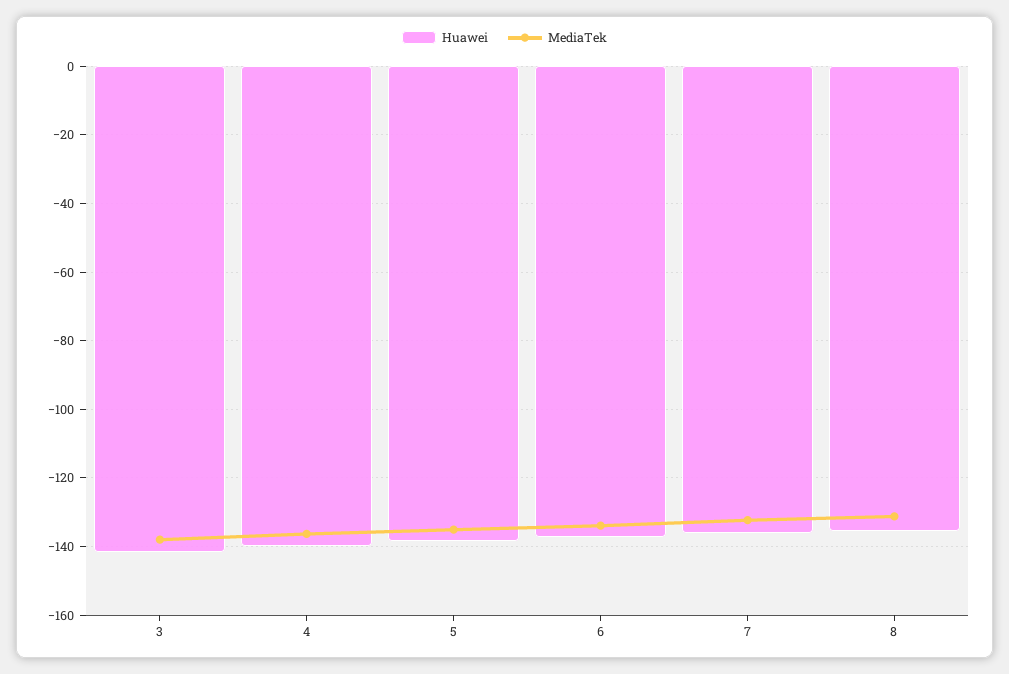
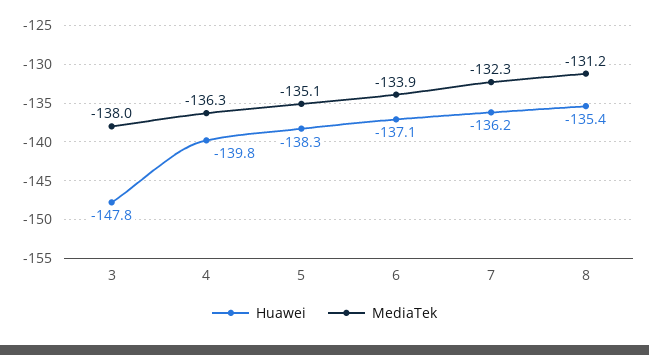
  {
    "Huawei": {
-     "3": -142,
+     "3": -147.8,
      "4": -139.8,
      "5": -138.3,
      "6": -137.1,
      "7": -136.2,
      "8": -135.4
    },
    "MediaTek": {
      "3": -138,
      "4": -136.3,
      "5": -135.1,
      "6": -133.9,
      "7": -132.3,
      "8": -131.2
    }
  }

